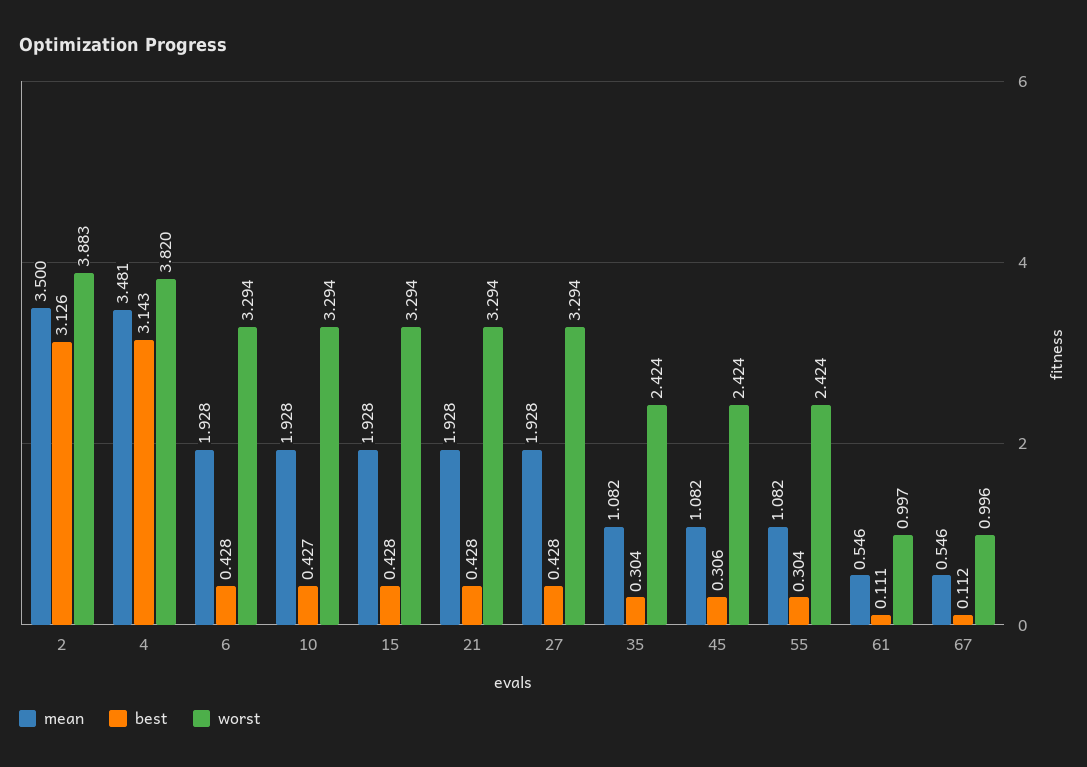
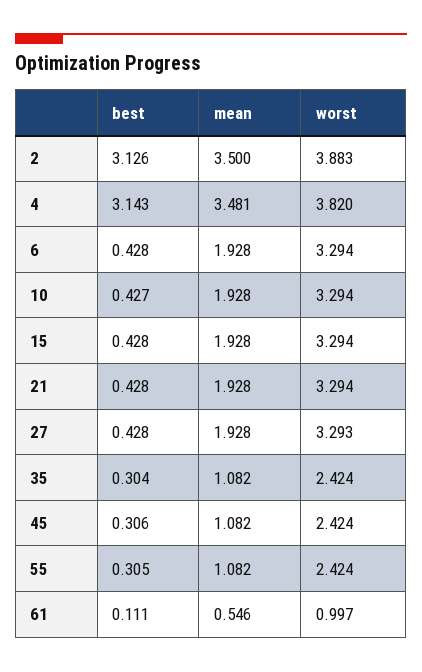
  {
    "mean": {
      "2": 3.5,
      "4": 3.481,
      "6": 1.928,
      "10": 1.928,
      "15": 1.928,
      "21": 1.928,
      "27": 1.928,
      "35": 1.082,
      "45": 1.082,
      "55": 1.082,
-     "61": 0.546,
+     "61": 0.546
-     "67": 0.546
    },
    "best": {
      "2": 3.126,
      "4": 3.143,
      "6": 0.428,
      "10": 0.427,
      "15": 0.428,
      "21": 0.428,
      "27": 0.428,
      "35": 0.304,
      "45": 0.306,
-     "55": 0.304,
+     "55": 0.305,
-     "61": 0.111,
+     "61": 0.111
-     "67": 0.112
    },
    "worst": {
      "2": 3.883,
      "4": 3.82,
      "6": 3.294,
      "10": 3.294,
      "15": 3.294,
      "21": 3.294,
-     "27": 3.294,
+     "27": 3.293,
      "35": 2.424,
      "45": 2.424,
      "55": 2.424,
-     "61": 0.997,
+     "61": 0.997
-     "67": 0.996
    }
  }

